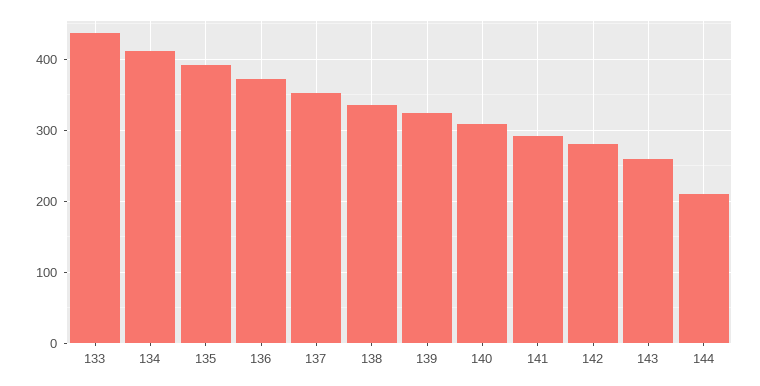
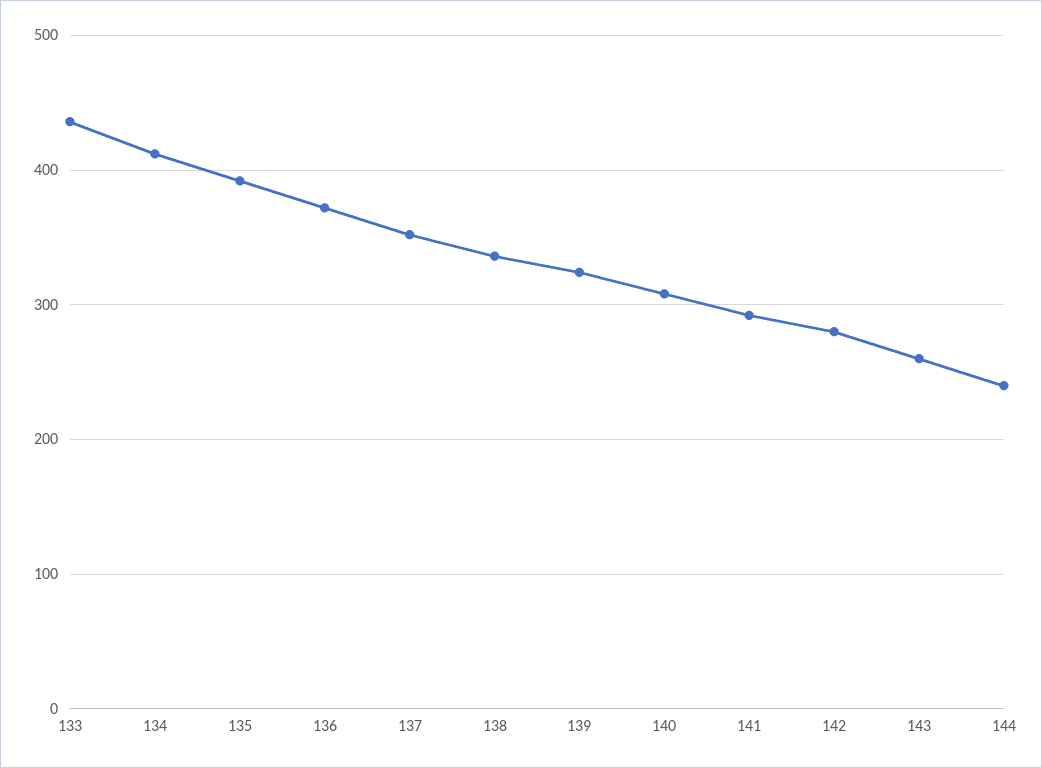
  {
    "133": 440,
    "134": 410,
    "135": 390,
    "136": 370,
    "137": 350,
    "138": 340,
    "139": 320,
    "140": 310,
    "141": 290,
    "142": 280,
    "143": 260,
-   "144": 210
+   "144": 240
  }

